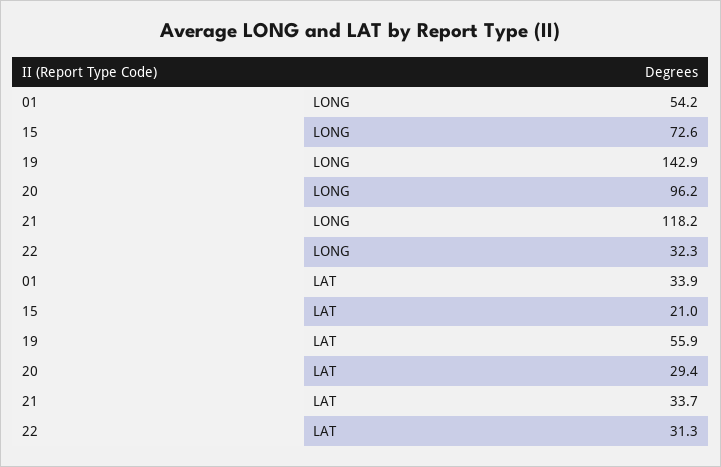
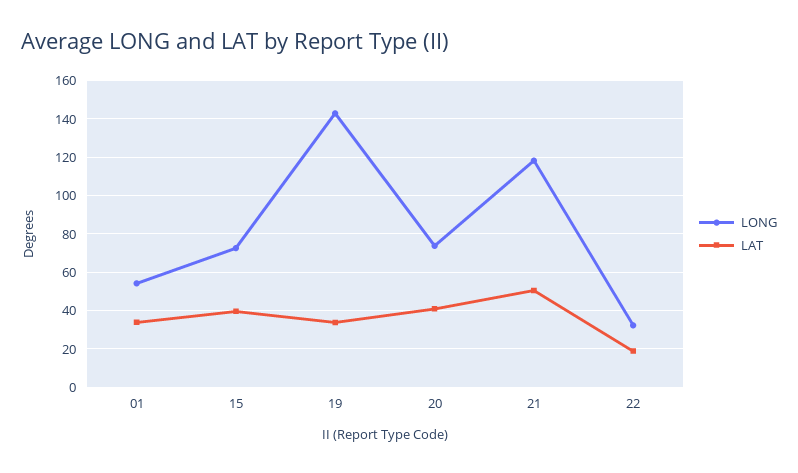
  {
    "LONG": {
      "01": 54.2,
      "15": 72.6,
      "19": 142.9,
-     "20": 96.2,
+     "20": 75,
      "21": 118.2,
      "22": 32.3
    },
    "LAT": {
      "01": 33.9,
-     "15": 21,
+     "15": 40,
-     "19": 55.9,
+     "19": 35,
-     "20": 29.4,
+     "20": 40,
-     "21": 33.7,
+     "21": 50,
-     "22": 31.3
+     "22": 20
    }
  }

